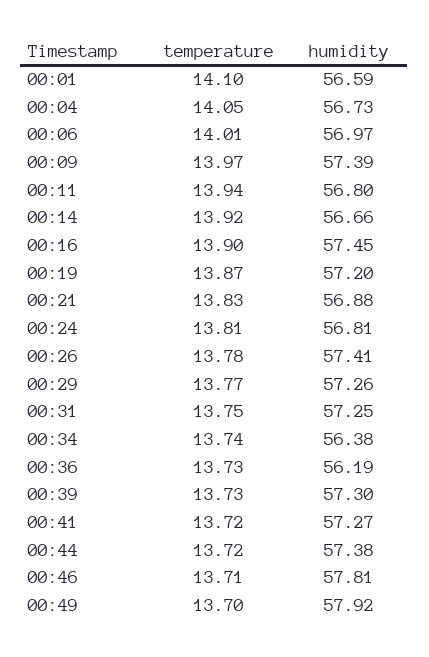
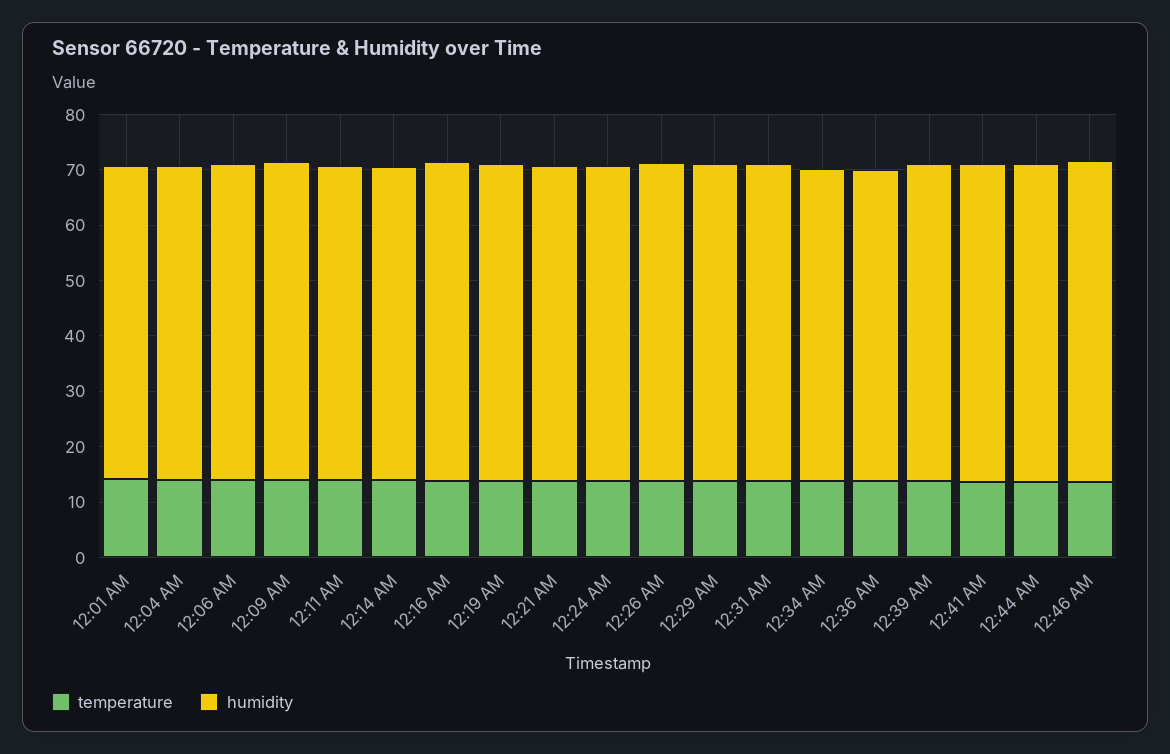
  {
    "temperature": {
      "00:01": 14.1,
      "00:04": 14.05,
      "00:06": 14.01,
      "00:09": 13.97,
      "00:11": 13.94,
      "00:14": 13.92,
      "00:16": 13.9,
      "00:19": 13.87,
      "00:21": 13.83,
      "00:24": 13.81,
      "00:26": 13.78,
      "00:29": 13.77,
      "00:31": 13.75,
      "00:34": 13.74,
      "00:36": 13.73,
      "00:39": 13.73,
      "00:41": 13.72,
      "00:44": 13.72,
-     "00:46": 13.71,
+     "00:46": 13.71
-     "00:49": 13.7
    },
    "humidity": {
      "00:01": 56.59,
      "00:04": 56.73,
      "00:06": 56.97,
      "00:09": 57.39,
      "00:11": 56.8,
      "00:14": 56.66,
      "00:16": 57.45,
      "00:19": 57.2,
      "00:21": 56.88,
      "00:24": 56.81,
      "00:26": 57.41,
      "00:29": 57.26,
      "00:31": 57.25,
      "00:34": 56.38,
      "00:36": 56.19,
      "00:39": 57.3,
      "00:41": 57.27,
      "00:44": 57.38,
-     "00:46": 57.81,
+     "00:46": 57.81
-     "00:49": 57.92
    }
  }

